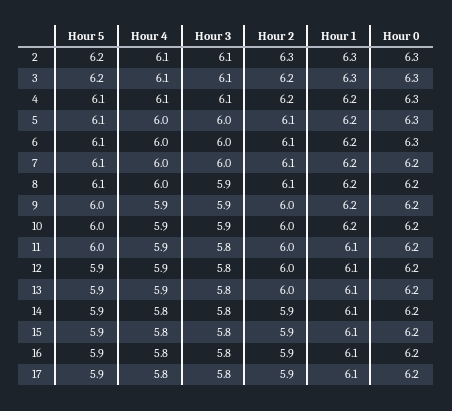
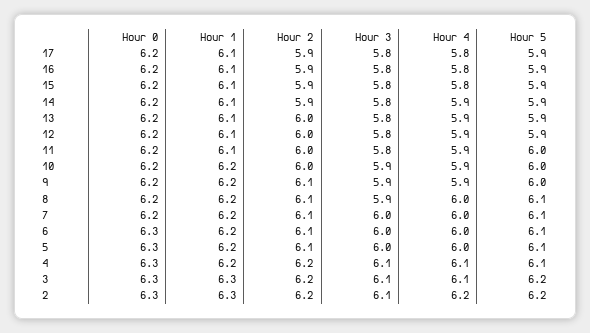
  {
    "Hour 5": {
      "2": 6.2,
      "3": 6.2,
      "4": 6.1,
      "5": 6.1,
      "6": 6.1,
      "7": 6.1,
      "8": 6.1,
      "9": 6,
      "10": 6,
      "11": 6,
      "12": 5.9,
      "13": 5.9,
      "14": 5.9,
      "15": 5.9,
      "16": 5.9,
      "17": 5.9
    },
    "Hour 4": {
-     "2": 6.1,
+     "2": 6.2,
      "3": 6.1,
      "4": 6.1,
      "5": 6,
      "6": 6,
      "7": 6,
      "8": 6,
      "9": 5.9,
      "10": 5.9,
      "11": 5.9,
      "12": 5.9,
      "13": 5.9,
-     "14": 5.8,
+     "14": 5.9,
      "15": 5.8,
      "16": 5.8,
      "17": 5.8
    },
    "Hour 3": {
      "2": 6.1,
      "3": 6.1,
      "4": 6.1,
      "5": 6,
      "6": 6,
      "7": 6,
      "8": 5.9,
      "9": 5.9,
      "10": 5.9,
      "11": 5.8,
      "12": 5.8,
      "13": 5.8,
      "14": 5.8,
      "15": 5.8,
      "16": 5.8,
      "17": 5.8
    },
    "Hour 2": {
-     "2": 6.3,
+     "2": 6.2,
      "3": 6.2,
      "4": 6.2,
      "5": 6.1,
      "6": 6.1,
      "7": 6.1,
      "8": 6.1,
-     "9": 6,
+     "9": 6.1,
      "10": 6,
      "11": 6,
      "12": 6,
      "13": 6,
      "14": 5.9,
      "15": 5.9,
      "16": 5.9,
      "17": 5.9
    },
    "Hour 1": {
      "2": 6.3,
      "3": 6.3,
      "4": 6.2,
      "5": 6.2,
      "6": 6.2,
      "7": 6.2,
      "8": 6.2,
      "9": 6.2,
      "10": 6.2,
      "11": 6.1,
      "12": 6.1,
      "13": 6.1,
      "14": 6.1,
      "15": 6.1,
      "16": 6.1,
      "17": 6.1
    },
    "Hour 0": {
      "2": 6.3,
      "3": 6.3,
      "4": 6.3,
      "5": 6.3,
      "6": 6.3,
      "7": 6.2,
      "8": 6.2,
      "9": 6.2,
      "10": 6.2,
      "11": 6.2,
      "12": 6.2,
      "13": 6.2,
      "14": 6.2,
      "15": 6.2,
      "16": 6.2,
      "17": 6.2
    }
  }

